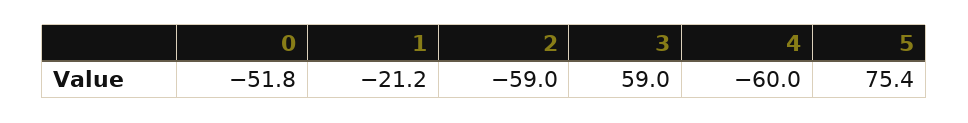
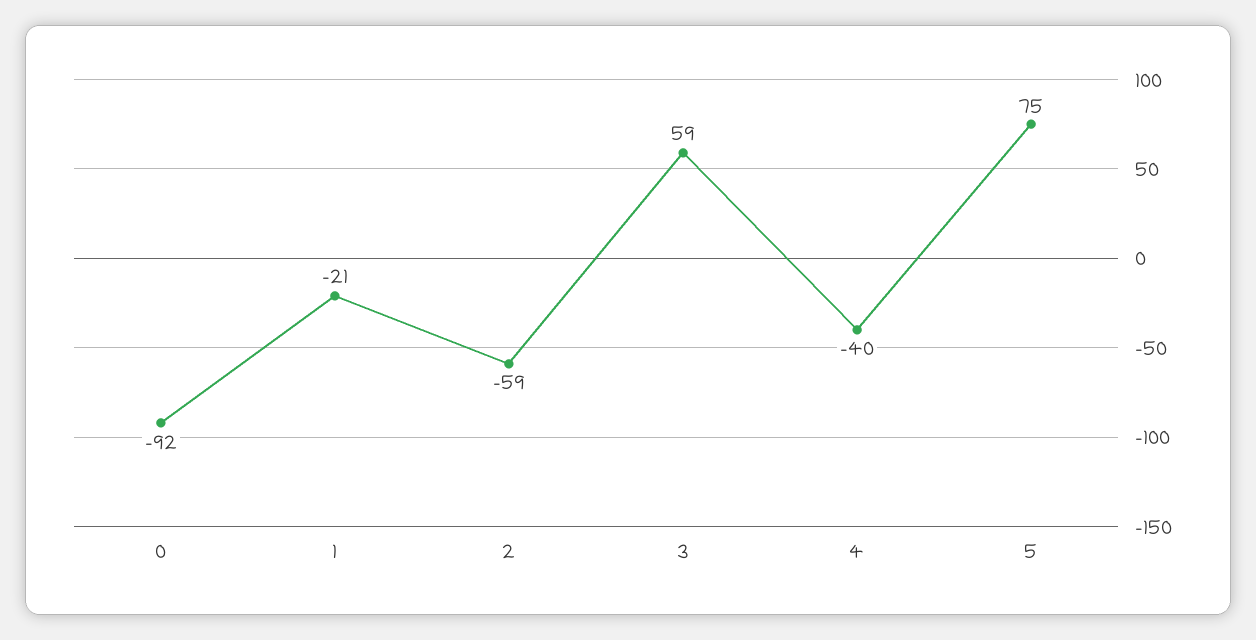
  {
-   "0": -51.8,
+   "0": -92,
    "1": -21.2,
    "2": -59,
    "3": 59,
-   "4": -60,
+   "4": -40,
    "5": 75.4
  }

